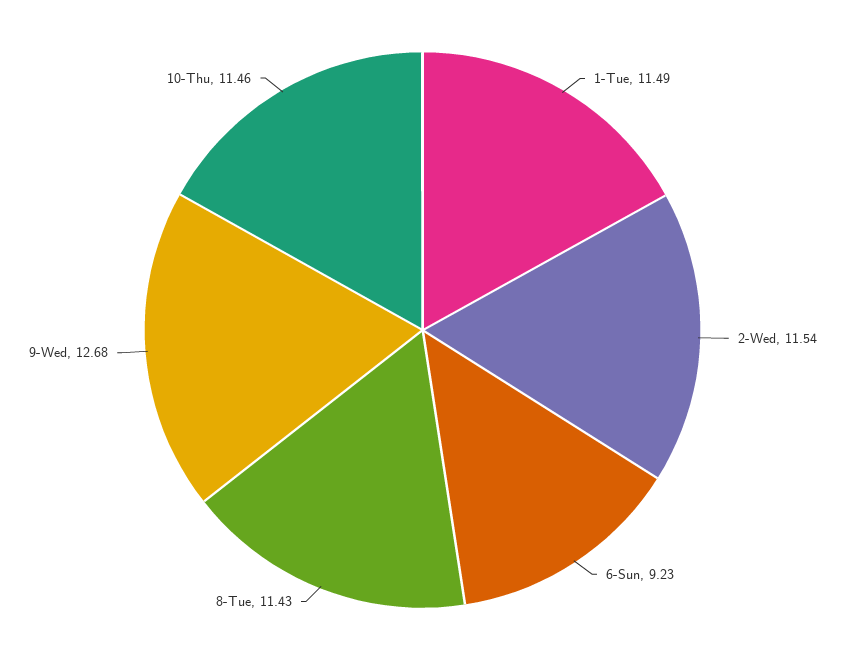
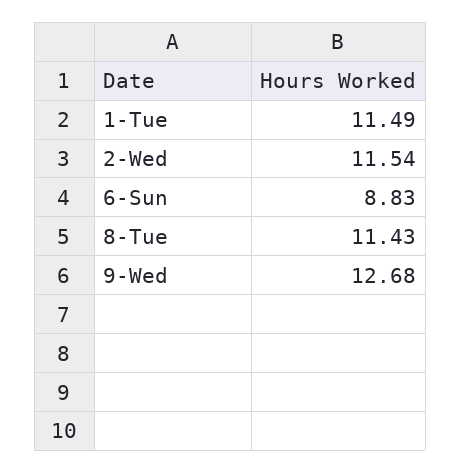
  {
    "1-Tue": 11.49,
    "2-Wed": 11.54,
-   "6-Sun": 9.23,
+   "6-Sun": 8.83,
    "8-Tue": 11.43,
-   "9-Wed": 12.68,
+   "9-Wed": 12.68
-   "10-Thu": 11.46
  }

